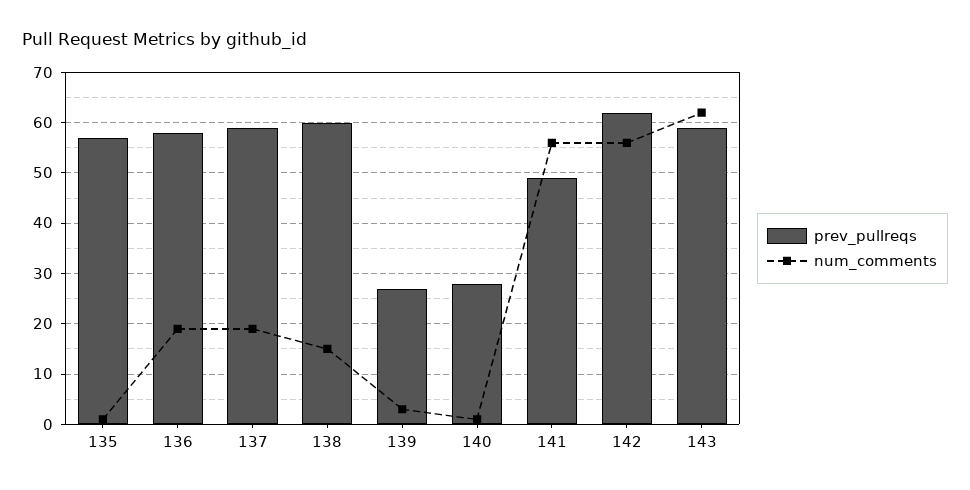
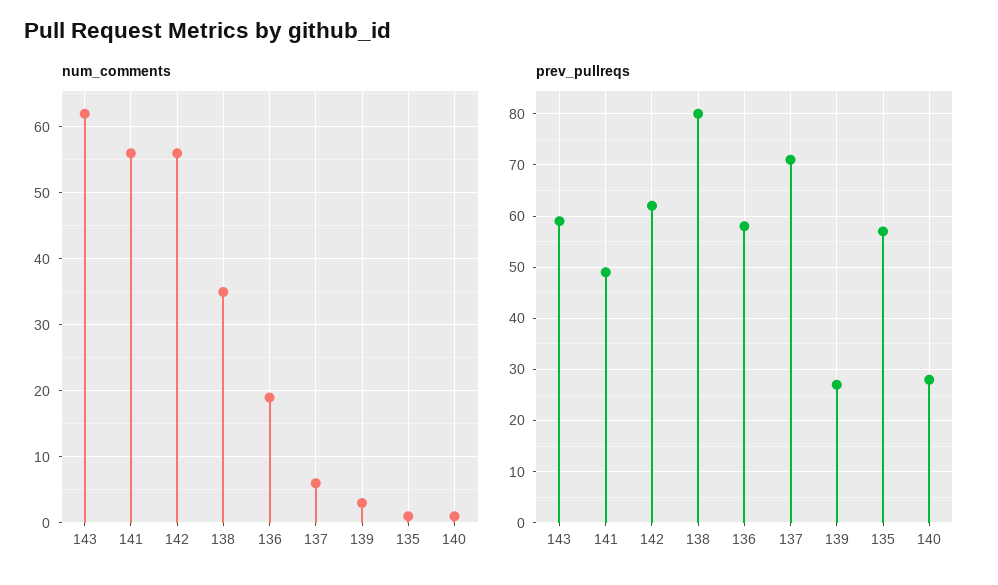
  {
    "prev_pullreqs": {
      "135": 55,
      "136": 60,
-     "137": 60,
+     "137": 70,
-     "138": 60,
+     "138": 80,
      "139": 25,
      "140": 30,
      "141": 50,
      "142": 60,
      "143": 60
    },
    "num_comments": {
      "135": 1,
      "136": 19,
-     "137": 20,
+     "137": 6,
-     "138": 15,
+     "138": 35,
      "139": 3,
      "140": 1,
      "141": 56,
      "142": 56,
      "143": 62
    }
  }

